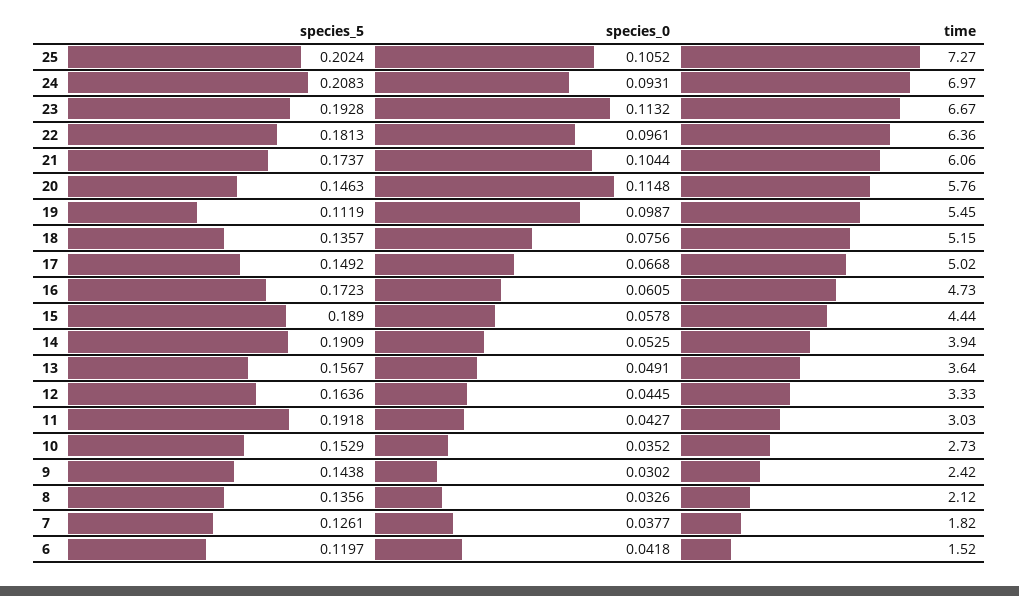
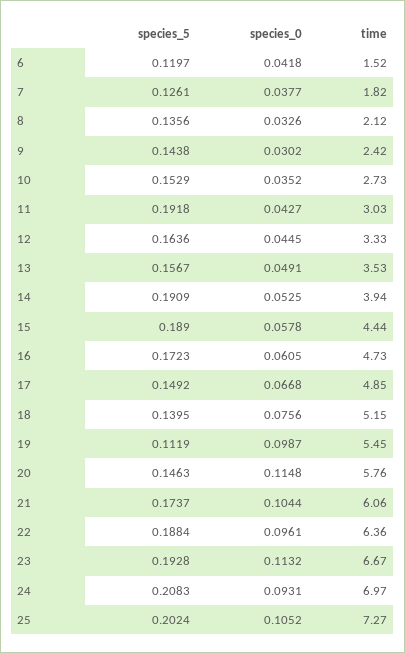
  {
    "species_5": {
      "25": 0.2024,
      "24": 0.2083,
      "23": 0.1928,
-     "22": 0.1813,
+     "22": 0.1884,
      "21": 0.1737,
      "20": 0.1463,
      "19": 0.1119,
-     "18": 0.1357,
+     "18": 0.1395,
      "17": 0.1492,
      "16": 0.1723,
      "15": 0.189,
      "14": 0.1909,
      "13": 0.1567,
      "12": 0.1636,
      "11": 0.1918,
      "10": 0.1529,
      "9": 0.1438,
      "8": 0.1356,
      "7": 0.1261,
      "6": 0.1197
    },
    "species_0": {
      "25": 0.1052,
      "24": 0.0931,
      "23": 0.1132,
      "22": 0.0961,
      "21": 0.1044,
      "20": 0.1148,
      "19": 0.0987,
      "18": 0.0756,
      "17": 0.0668,
      "16": 0.0605,
      "15": 0.0578,
      "14": 0.0525,
      "13": 0.0491,
      "12": 0.0445,
      "11": 0.0427,
      "10": 0.0352,
      "9": 0.0302,
      "8": 0.0326,
      "7": 0.0377,
      "6": 0.0418
    },
    "time": {
      "25": 7.27,
      "24": 6.97,
      "23": 6.67,
      "22": 6.36,
      "21": 6.06,
      "20": 5.76,
      "19": 5.45,
      "18": 5.15,
-     "17": 5.02,
+     "17": 4.85,
      "16": 4.73,
      "15": 4.44,
      "14": 3.94,
-     "13": 3.64,
+     "13": 3.53,
      "12": 3.33,
      "11": 3.03,
      "10": 2.73,
      "9": 2.42,
      "8": 2.12,
      "7": 1.82,
      "6": 1.52
    }
  }

